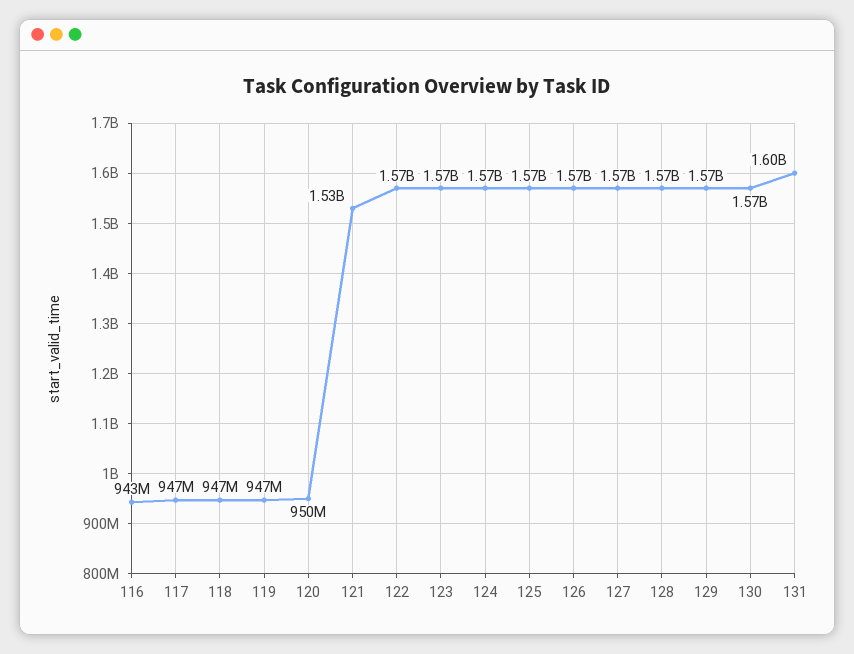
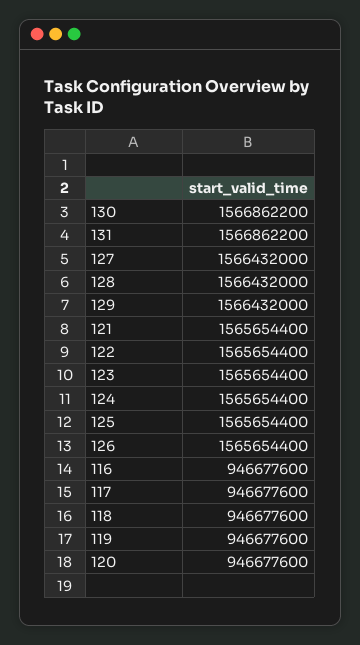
  {
-   "116": 943000000,
+   "116": 946677600,
    "117": 946677600,
    "118": 946677600,
    "119": 946677600,
-   "120": 950000000,
+   "120": 946677600,
-   "121": 1530000000,
+   "121": 1565654400,
    "122": 1565654400,
    "123": 1565654400,
    "124": 1565654400,
    "125": 1565654400,
    "126": 1565654400,
    "127": 1566432000,
    "128": 1566432000,
    "129": 1566432000,
    "130": 1566862200,
-   "131": 1600000000
+   "131": 1566862200
  }

